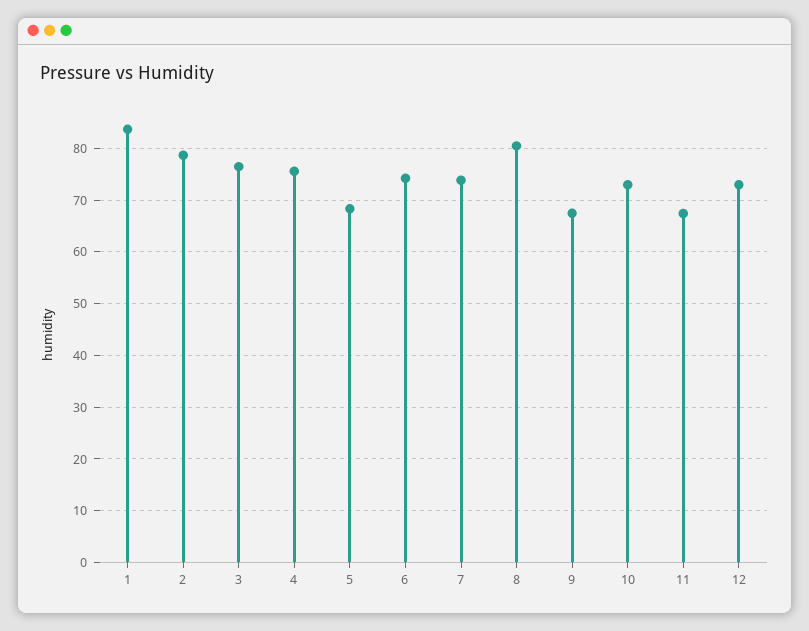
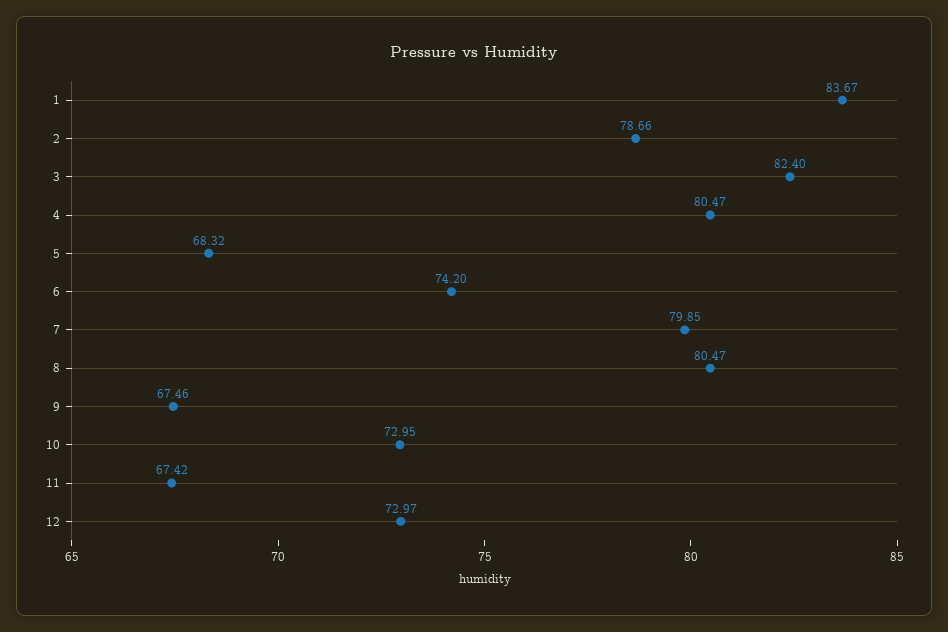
  {
    "1": 83.67,
    "2": 78.66,
-   "3": 76,
+   "3": 82.4,
-   "4": 76,
+   "4": 80.47,
    "5": 68.32,
    "6": 74.2,
-   "7": 74,
+   "7": 79.85,
    "8": 80.47,
    "9": 67.46,
    "10": 72.95,
    "11": 67.42,
    "12": 72.97
  }

